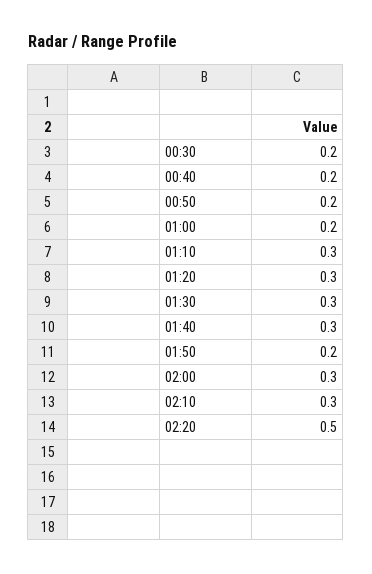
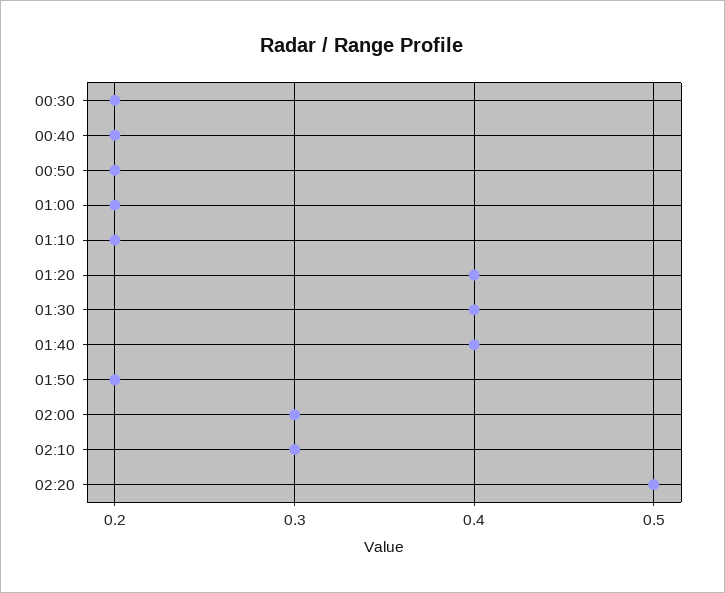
  {
    "00:30": 0.2,
    "00:40": 0.2,
    "00:50": 0.2,
    "01:00": 0.2,
-   "01:10": 0.3,
+   "01:10": 0.2,
-   "01:20": 0.3,
+   "01:20": 0.4,
-   "01:30": 0.3,
+   "01:30": 0.4,
-   "01:40": 0.3,
+   "01:40": 0.4,
    "01:50": 0.2,
    "02:00": 0.3,
    "02:10": 0.3,
    "02:20": 0.5
  }

